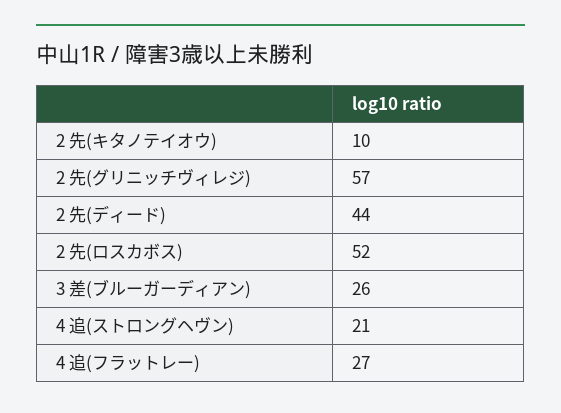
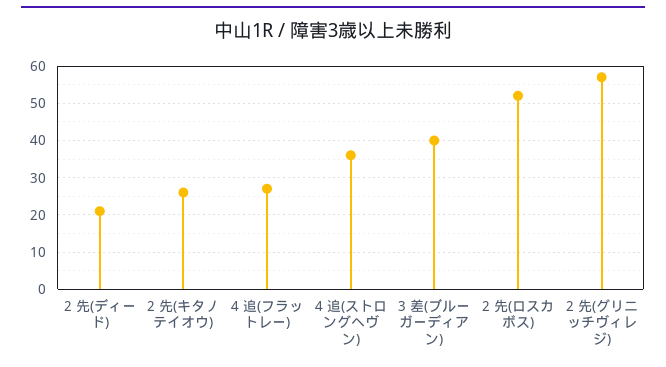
  {
-   "2 先(キタノテイオウ)": 10,
+   "2 先(キタノテイオウ)": 25,
    "2 先(グリニッチヴィレジ)": 57,
-   "2 先(ディード)": 44,
+   "2 先(ディード)": 20,
    "2 先(ロスカボス)": 52,
-   "3 差(ブルーガーディアン)": 26,
+   "3 差(ブルーガーディアン)": 40,
-   "4 追(ストロングヘヴン)": 21,
+   "4 追(ストロングヘヴン)": 35,
    "4 追(フラットレー)": 27
  }

